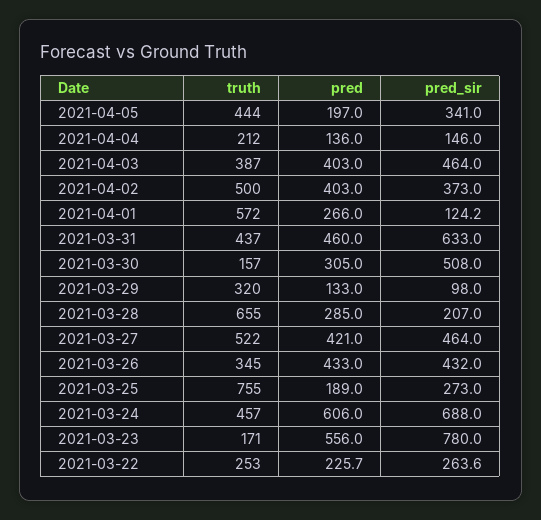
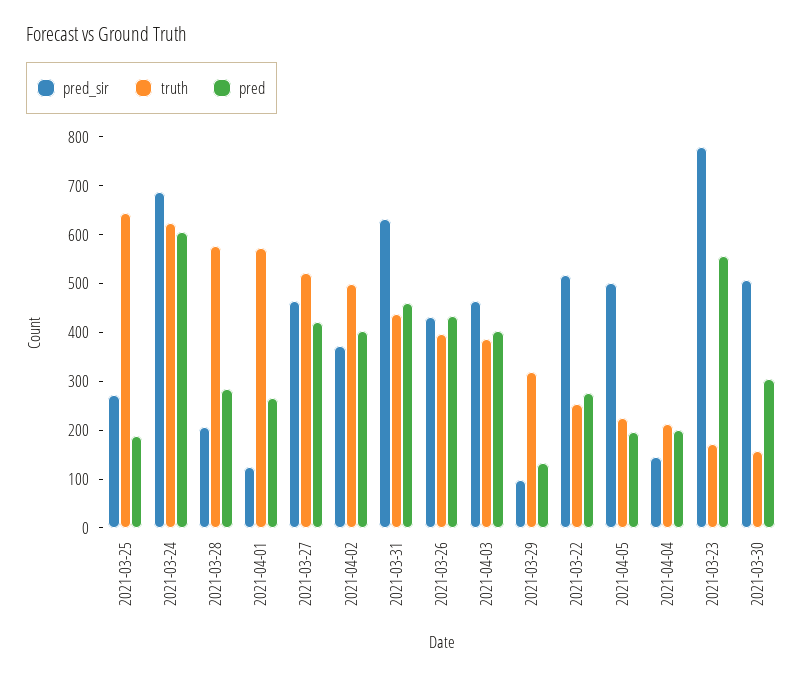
  {
    "truth": {
-     "2021-04-05": 444,
+     "2021-04-05": 220,
      "2021-04-04": 212,
      "2021-04-03": 387,
      "2021-04-02": 500,
      "2021-04-01": 572,
      "2021-03-31": 437,
      "2021-03-30": 157,
      "2021-03-29": 320,
-     "2021-03-28": 655,
+     "2021-03-28": 580,
      "2021-03-27": 522,
-     "2021-03-26": 345,
+     "2021-03-26": 400,
-     "2021-03-25": 755,
+     "2021-03-25": 640,
-     "2021-03-24": 457,
+     "2021-03-24": 620,
      "2021-03-23": 171,
      "2021-03-22": 253
    },
    "pred": {
      "2021-04-05": 197,
-     "2021-04-04": 136,
+     "2021-04-04": 200,
      "2021-04-03": 403,
      "2021-04-02": 403,
      "2021-04-01": 266,
      "2021-03-31": 460,
      "2021-03-30": 305,
      "2021-03-29": 133,
      "2021-03-28": 285,
      "2021-03-27": 421,
      "2021-03-26": 433,
      "2021-03-25": 189,
      "2021-03-24": 606,
      "2021-03-23": 556,
-     "2021-03-22": 225.7
+     "2021-03-22": 280
    },
    "pred_sir": {
-     "2021-04-05": 341,
+     "2021-04-05": 500,
      "2021-04-04": 146,
      "2021-04-03": 464,
      "2021-04-02": 373,
      "2021-04-01": 124.2,
      "2021-03-31": 633,
      "2021-03-30": 508,
      "2021-03-29": 98,
      "2021-03-28": 207,
      "2021-03-27": 464,
      "2021-03-26": 432,
      "2021-03-25": 273,
      "2021-03-24": 688,
      "2021-03-23": 780,
-     "2021-03-22": 263.6
+     "2021-03-22": 520
    }
  }

